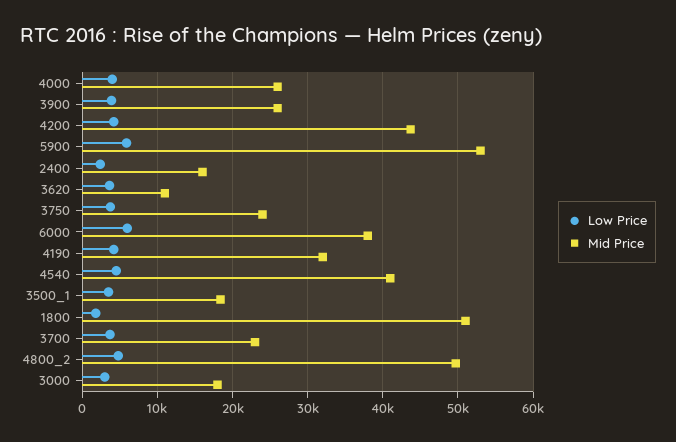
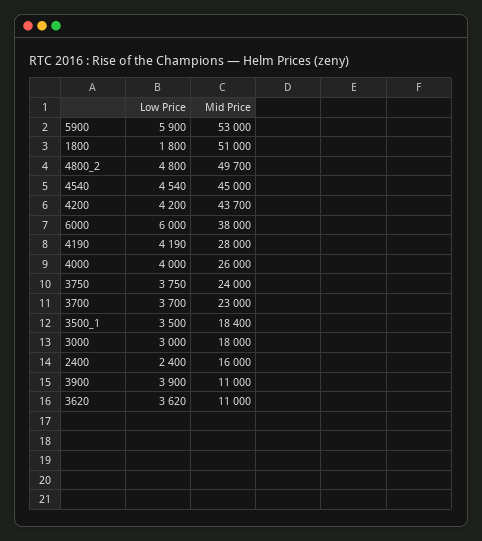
  {
    "Low Price": {
      "4000": 4000,
      "3900": 3900,
      "4200": 4200,
      "5900": 5900,
      "2400": 2400,
      "3620": 3620,
      "3750": 3750,
      "6000": 6000,
      "4190": 4190,
      "4540": 4540,
      "3500_1": 3500,
      "1800": 1800,
      "3700": 3700,
      "4800_2": 4800,
      "3000": 3000
    },
    "Mid Price": {
      "4000": 26000,
-     "3900": 26000,
+     "3900": 11000,
      "4200": 43700,
      "5900": 53000,
      "2400": 16000,
      "3620": 11000,
      "3750": 24000,
      "6000": 38000,
-     "4190": 32000,
+     "4190": 28000,
-     "4540": 41000,
+     "4540": 45000,
      "3500_1": 18400,
      "1800": 51000,
      "3700": 23000,
      "4800_2": 49700,
      "3000": 18000
    }
  }

